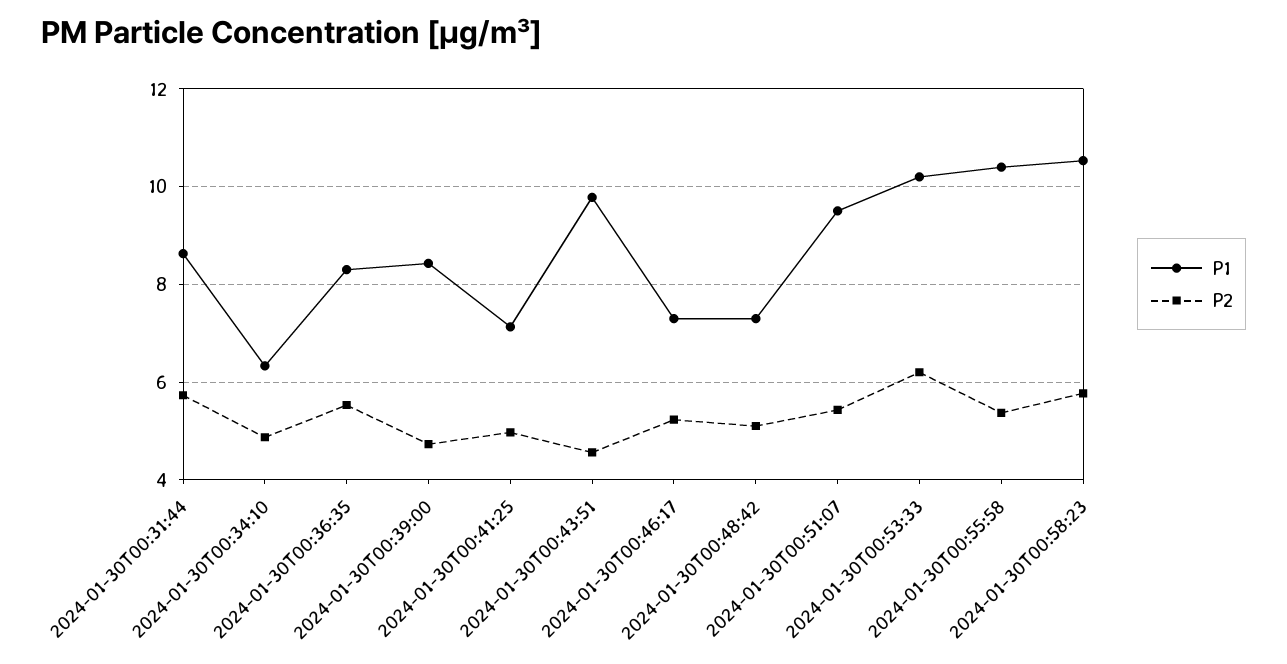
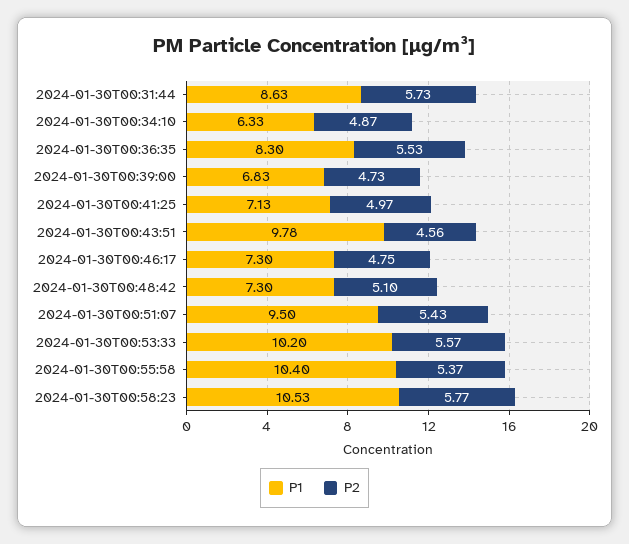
  {
    "P1": {
      "2024-01-30T00:31:44": 8.63,
      "2024-01-30T00:34:10": 6.33,
      "2024-01-30T00:36:35": 8.3,
-     "2024-01-30T00:39:00": 8.4,
+     "2024-01-30T00:39:00": 6.83,
      "2024-01-30T00:41:25": 7.13,
      "2024-01-30T00:43:51": 9.78,
      "2024-01-30T00:46:17": 7.3,
      "2024-01-30T00:48:42": 7.3,
      "2024-01-30T00:51:07": 9.5,
      "2024-01-30T00:53:33": 10.2,
      "2024-01-30T00:55:58": 10.4,
      "2024-01-30T00:58:23": 10.53
    },
    "P2": {
      "2024-01-30T00:31:44": 5.73,
      "2024-01-30T00:34:10": 4.87,
      "2024-01-30T00:36:35": 5.53,
      "2024-01-30T00:39:00": 4.73,
      "2024-01-30T00:41:25": 4.97,
      "2024-01-30T00:43:51": 4.56,
-     "2024-01-30T00:46:17": 5.2,
+     "2024-01-30T00:46:17": 4.75,
      "2024-01-30T00:48:42": 5.1,
      "2024-01-30T00:51:07": 5.43,
-     "2024-01-30T00:53:33": 6.2,
+     "2024-01-30T00:53:33": 5.57,
      "2024-01-30T00:55:58": 5.37,
      "2024-01-30T00:58:23": 5.77
    }
  }

